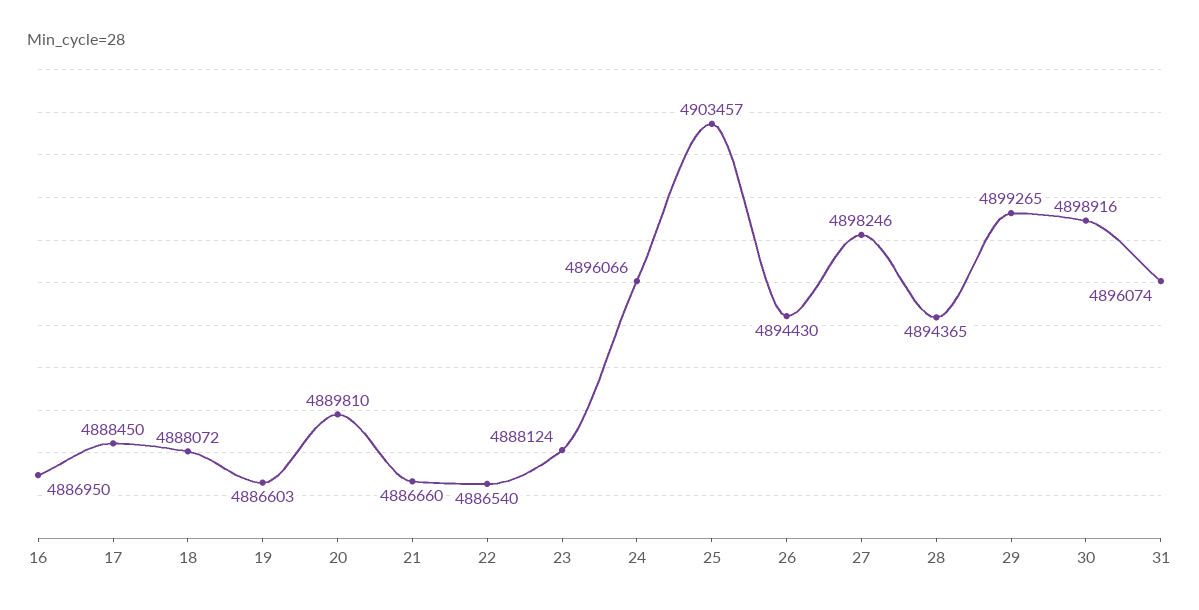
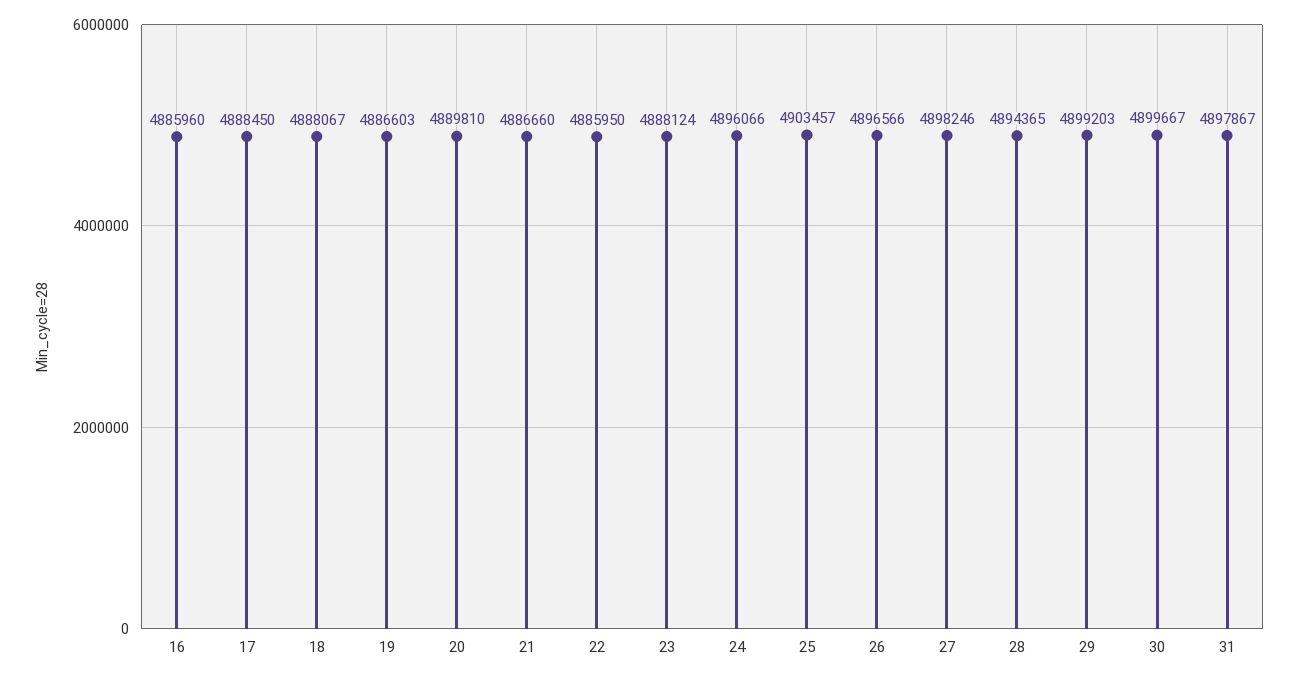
  {
-   "16": 4886950,
+   "16": 4885960,
    "17": 4888450,
-   "18": 4888072,
+   "18": 4888067,
    "19": 4886603,
    "20": 4889810,
    "21": 4886660,
-   "22": 4886540,
+   "22": 4885950,
    "23": 4888124,
    "24": 4896066,
    "25": 4903457,
-   "26": 4894430,
+   "26": 4896566,
    "27": 4898246,
    "28": 4894365,
-   "29": 4899265,
+   "29": 4899203,
-   "30": 4898916,
+   "30": 4899667,
-   "31": 4896074
+   "31": 4897867
  }

